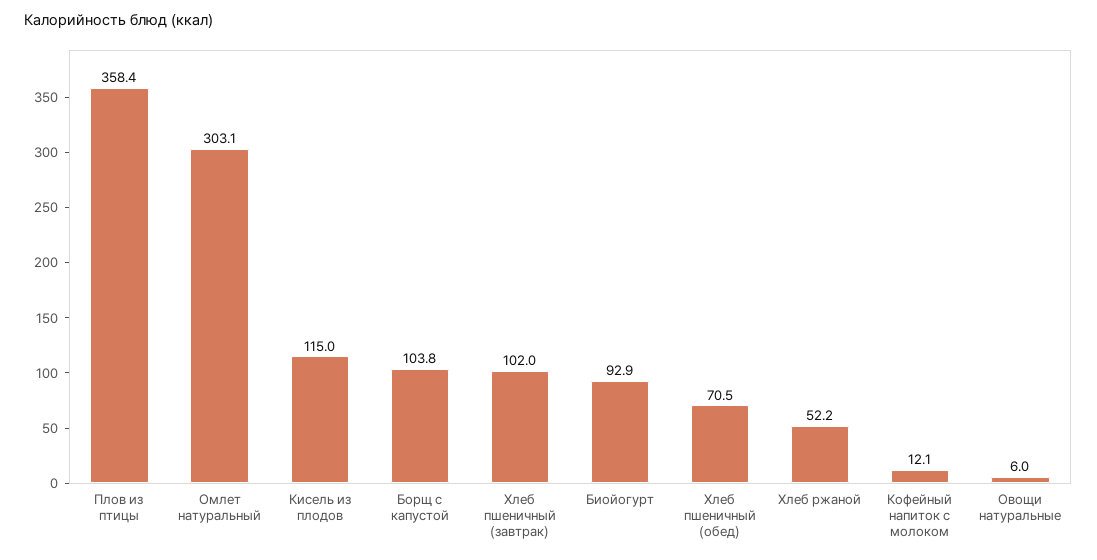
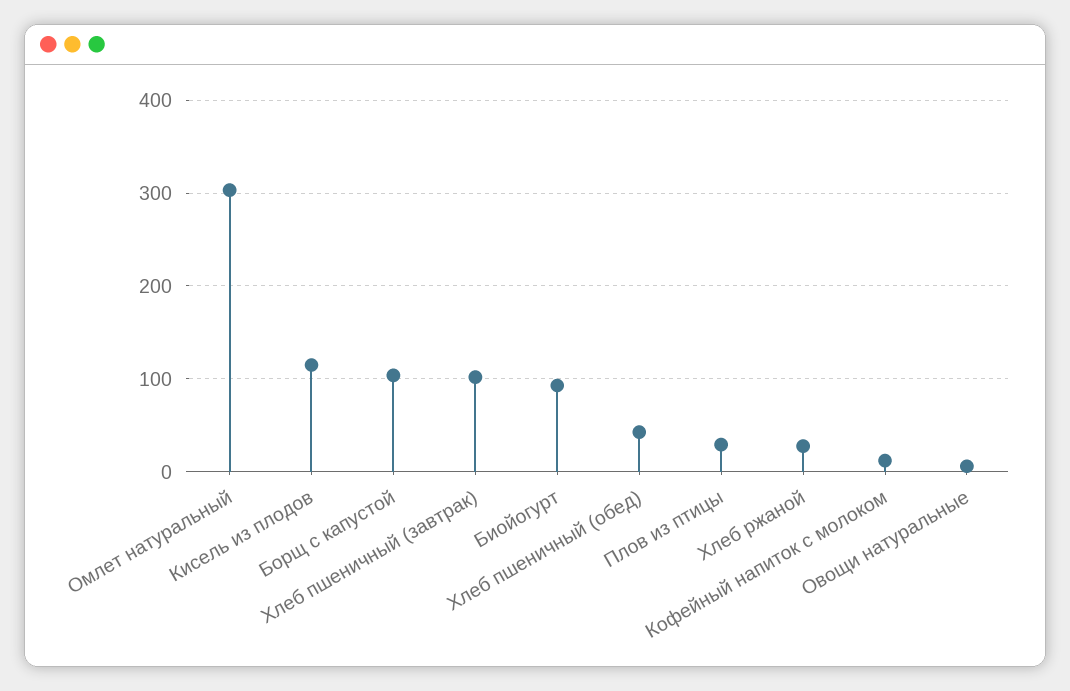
  {
-   "Плов из птицы": 358.4,
+   "Плов из птицы": 30,
    "Омлет натуральный": 303.1,
    "Кисель из плодов": 115,
    "Борщ с капустой": 103.8,
    "Хлеб пшеничный (завтрак)": 102,
    "Биойогурт": 92.9,
-   "Хлеб пшеничный (обед)": 70.5,
+   "Хлеб пшеничный (обед)": 40,
-   "Хлеб ржаной": 52.2,
+   "Хлеб ржаной": 30,
    "Кофейный напиток с молоком": 12.1,
    "Овощи натуральные": 6
  }

